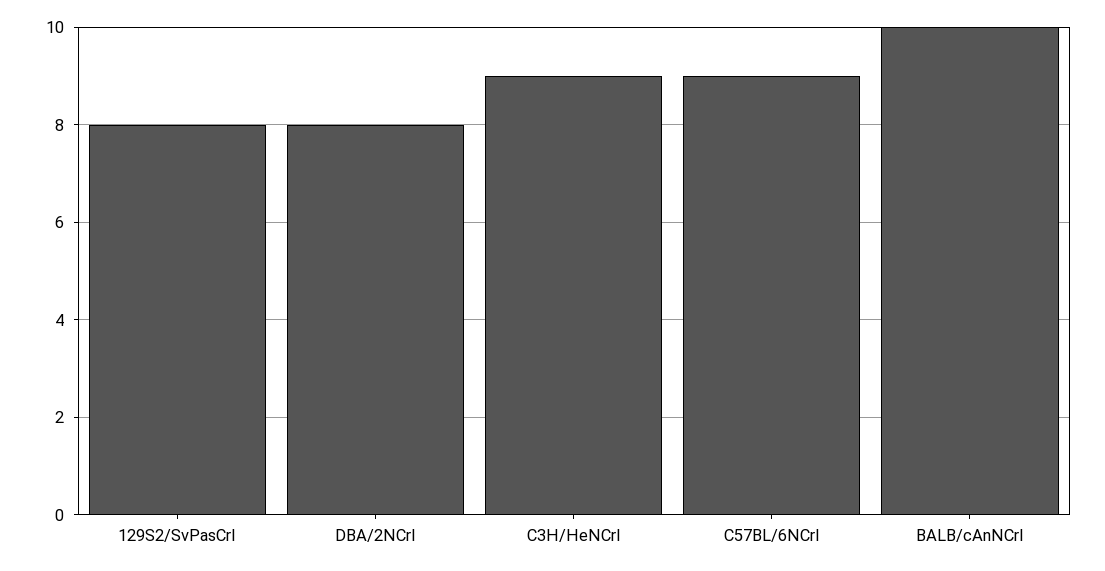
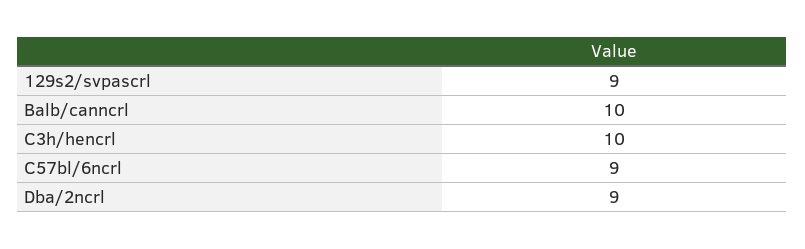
  {
-   "129S2/SvPasCrl": 8,
+   "129S2/SvPasCrl": 9,
-   "DBA/2NCrl": 8,
+   "DBA/2NCrl": 9,
-   "C3H/HeNCrl": 9,
+   "C3H/HeNCrl": 10,
    "C57BL/6NCrl": 9,
    "BALB/cAnNCrl": 10
  }

